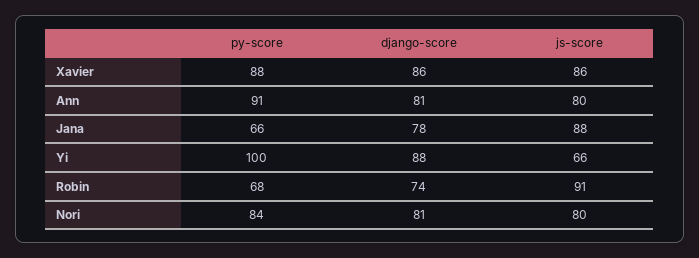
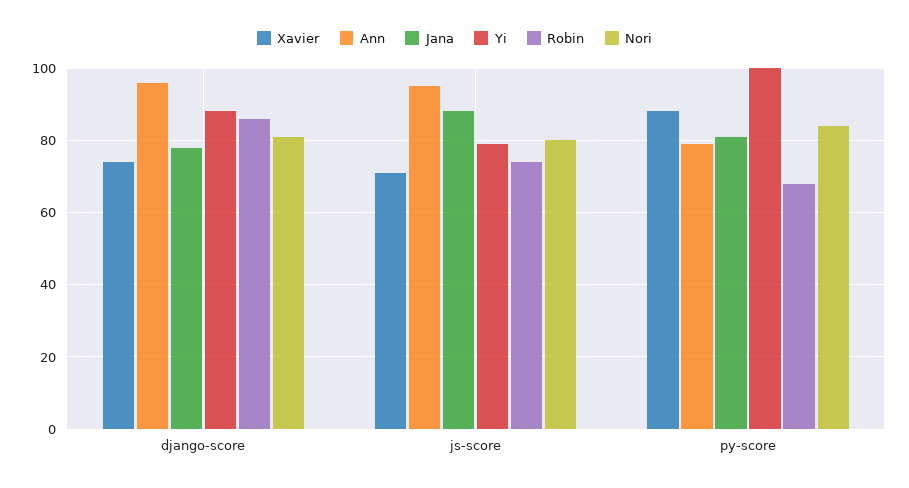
  {
    "Xavier": {
      "py-score": 88,
-     "django-score": 86,
+     "django-score": 75,
-     "js-score": 86
+     "js-score": 70
    },
    "Ann": {
-     "py-score": 91,
+     "py-score": 80,
-     "django-score": 81,
+     "django-score": 95,
-     "js-score": 80
+     "js-score": 95
    },
    "Jana": {
-     "py-score": 66,
+     "py-score": 80,
      "django-score": 78,
      "js-score": 88
    },
    "Yi": {
      "py-score": 100,
      "django-score": 88,
-     "js-score": 66
+     "js-score": 80
    },
    "Robin": {
      "py-score": 68,
-     "django-score": 74,
+     "django-score": 85,
-     "js-score": 91
+     "js-score": 75
    },
    "Nori": {
      "py-score": 84,
      "django-score": 81,
      "js-score": 80
    }
  }

